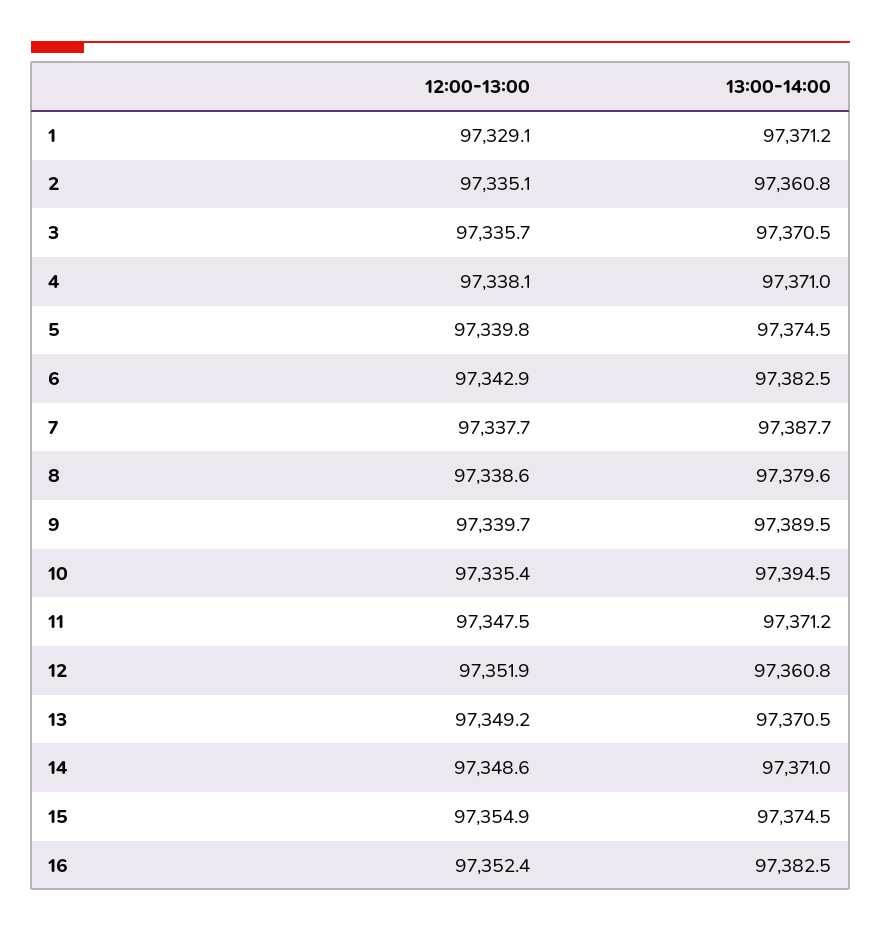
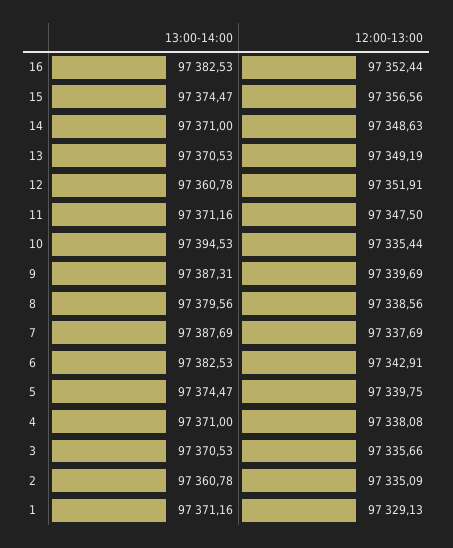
  {
    "12:00-13:00": {
      "1": 97329.13,
      "2": 97335.09,
      "3": 97335.66,
      "4": 97338.08,
      "5": 97339.75,
      "6": 97342.91,
      "7": 97337.69,
      "8": 97338.56,
      "9": 97339.69,
      "10": 97335.44,
      "11": 97347.5,
      "12": 97351.91,
      "13": 97349.19,
      "14": 97348.63,
-     "15": 97354.9,
+     "15": 97356.56,
      "16": 97352.44
    },
    "13:00-14:00": {
      "1": 97371.16,
      "2": 97360.78,
      "3": 97370.53,
      "4": 97371,
      "5": 97374.47,
      "6": 97382.53,
      "7": 97387.69,
      "8": 97379.56,
-     "9": 97389.5,
+     "9": 97387.31,
      "10": 97394.53,
      "11": 97371.16,
      "12": 97360.78,
      "13": 97370.53,
      "14": 97371,
      "15": 97374.47,
      "16": 97382.53
    }
  }

